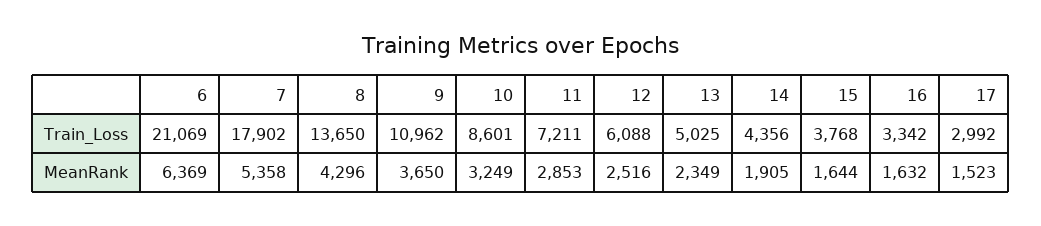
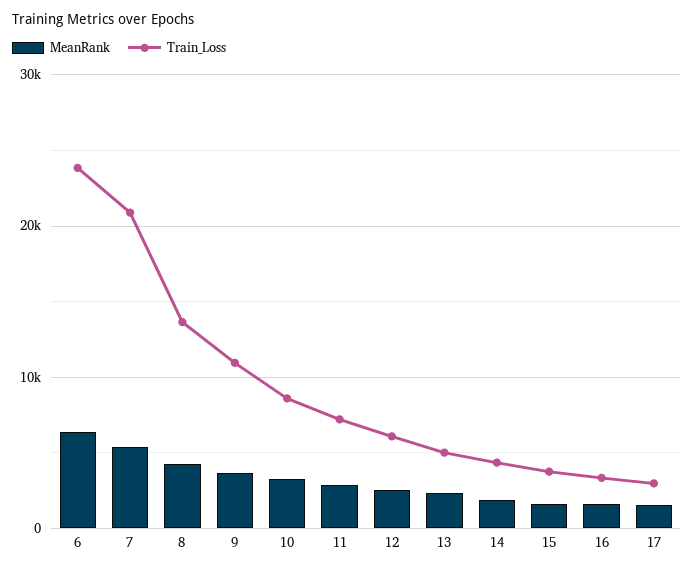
  {
    "Train_Loss": {
-     "6": 21069,
+     "6": 24000,
-     "7": 17902,
+     "7": 21000,
      "8": 13650,
      "9": 10962,
      "10": 8601,
      "11": 7211,
      "12": 6088,
      "13": 5025,
      "14": 4356,
      "15": 3768,
      "16": 3342,
      "17": 2992
    },
    "MeanRank": {
      "6": 6369,
      "7": 5358,
      "8": 4296,
      "9": 3650,
      "10": 3249,
      "11": 2853,
      "12": 2516,
      "13": 2349,
      "14": 1905,
      "15": 1644,
      "16": 1632,
      "17": 1523
    }
  }

